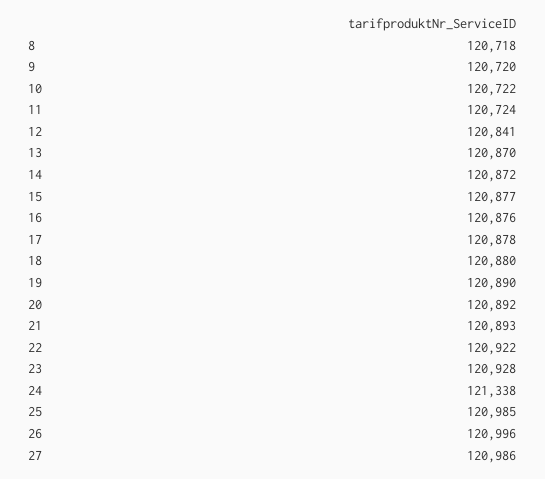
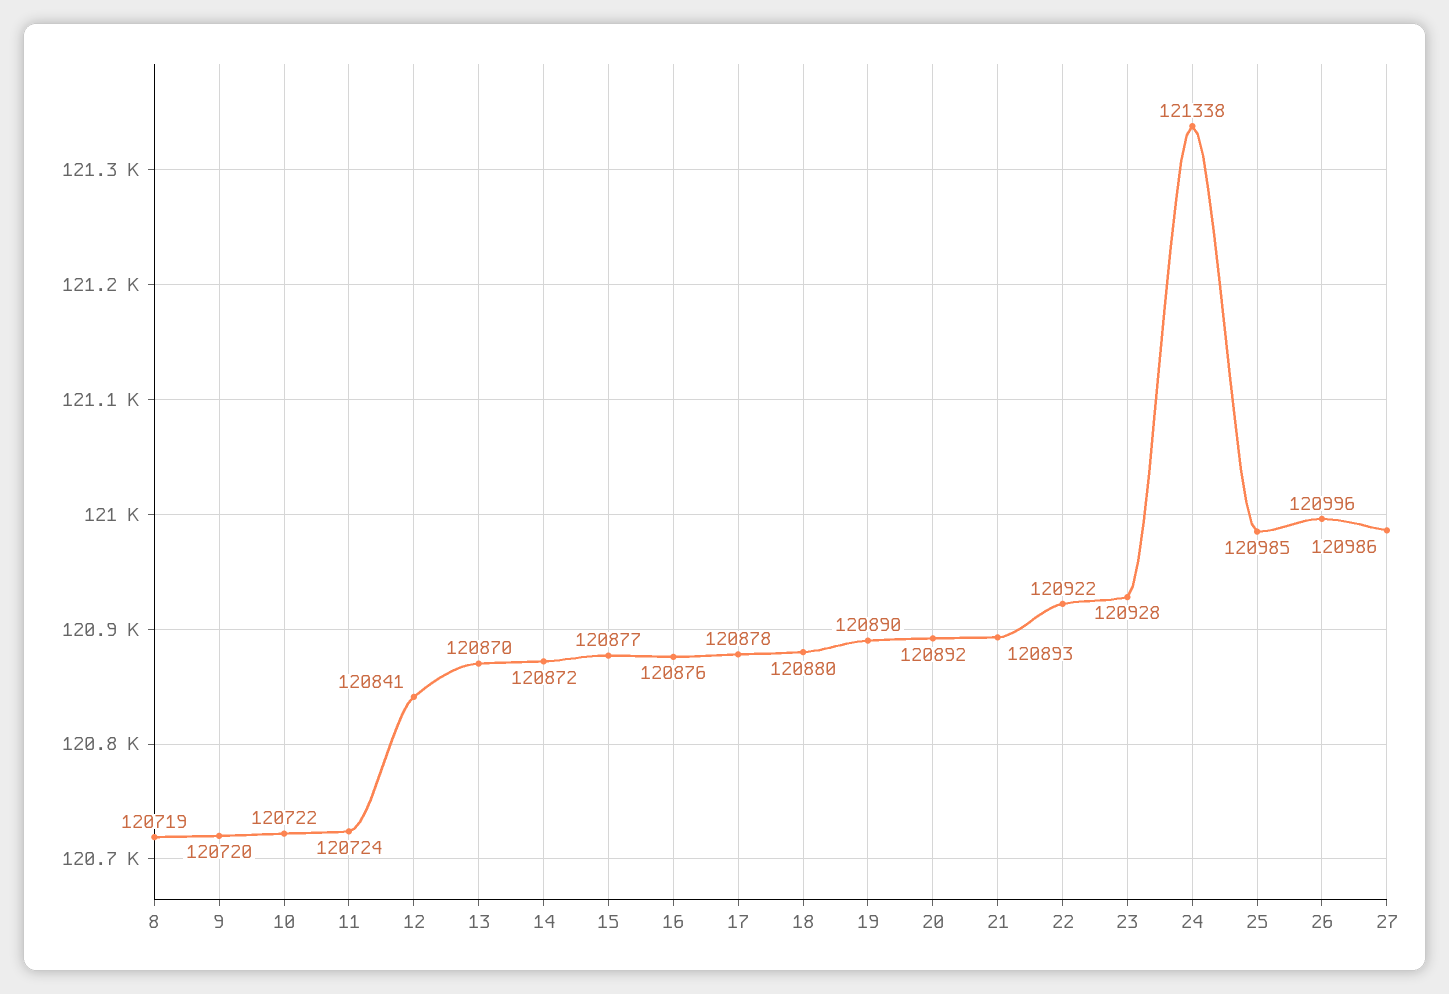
  {
-   "8": 120718,
+   "8": 120719,
    "9": 120720,
    "10": 120722,
    "11": 120724,
    "12": 120841,
    "13": 120870,
    "14": 120872,
    "15": 120877,
    "16": 120876,
    "17": 120878,
    "18": 120880,
    "19": 120890,
    "20": 120892,
    "21": 120893,
    "22": 120922,
    "23": 120928,
    "24": 121338,
    "25": 120985,
    "26": 120996,
    "27": 120986
  }

